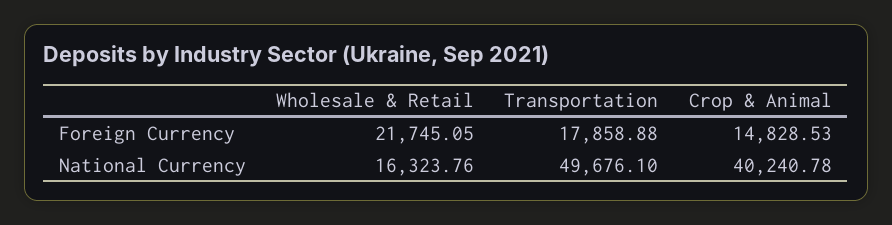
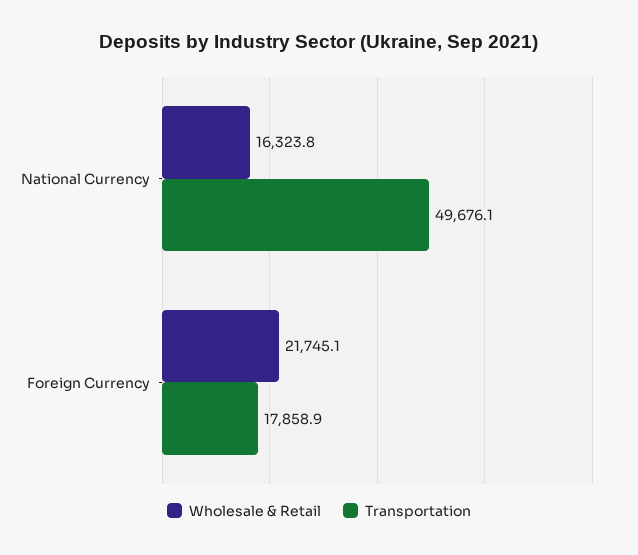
  {
    "Wholesale & Retail": {
      "Foreign Currency": 21745.05,
      "National Currency": 16323.76
    },
    "Transportation": {
      "Foreign Currency": 17858.88,
      "National Currency": 49676.1
-   },
+   }
-   "Crop & Animal": {
-     "Foreign Currency": 14828.53,
-     "National Currency": 40240.78
-   }
  }

